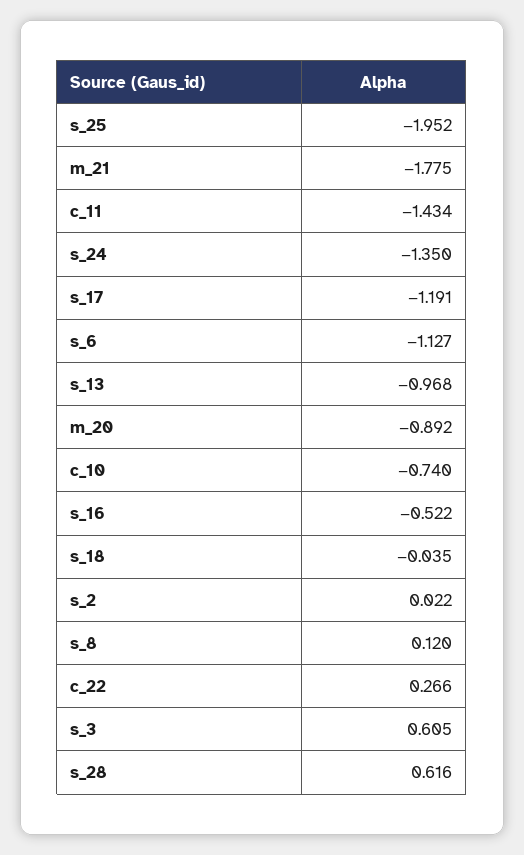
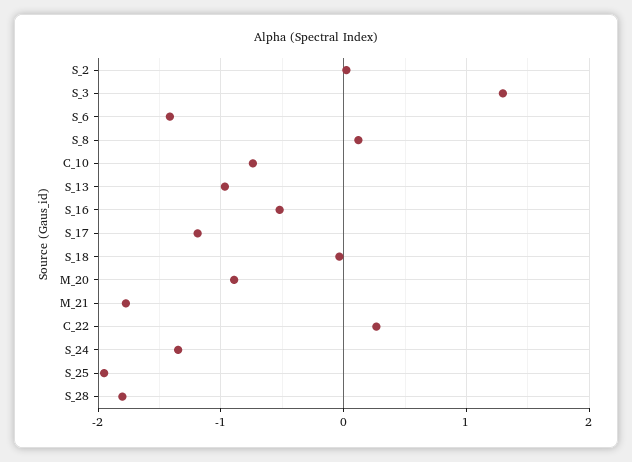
  {
    "s_25": -1.952,
    "m_21": -1.775,
-   "c_11": -1.434,
    "s_24": -1.35,
    "s_17": -1.191,
-   "s_6": -1.127,
+   "s_6": -1.4,
    "s_13": -0.968,
    "m_20": -0.892,
    "c_10": -0.74,
    "s_16": -0.522,
    "s_18": -0.035,
    "s_2": 0.022,
    "s_8": 0.12,
    "c_22": 0.266,
-   "s_3": 0.605,
+   "s_3": 1.3,
-   "s_28": 0.616
+   "s_28": -1.8
  }

